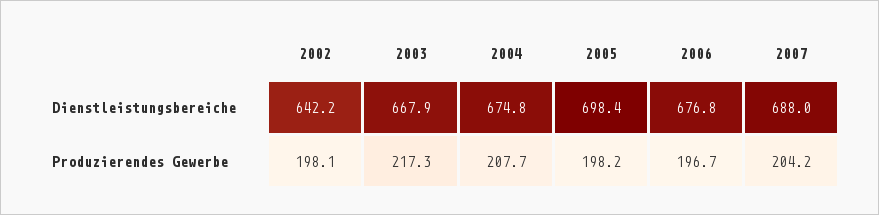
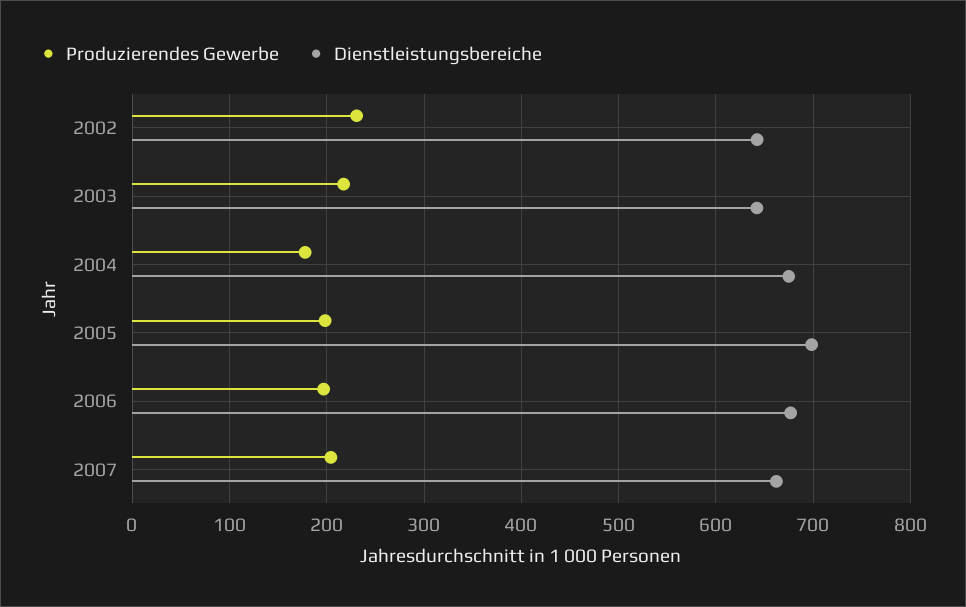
  {
    "Dienstleistungsbereiche": {
      "2002": 642.2,
-     "2003": 667.9,
+     "2003": 640,
      "2004": 674.8,
      "2005": 698.4,
      "2006": 676.8,
-     "2007": 688
+     "2007": 660
    },
    "Produzierendes Gewerbe": {
-     "2002": 198.1,
+     "2002": 230,
      "2003": 217.3,
-     "2004": 207.7,
+     "2004": 180,
      "2005": 198.2,
      "2006": 196.7,
      "2007": 204.2
    }
  }

